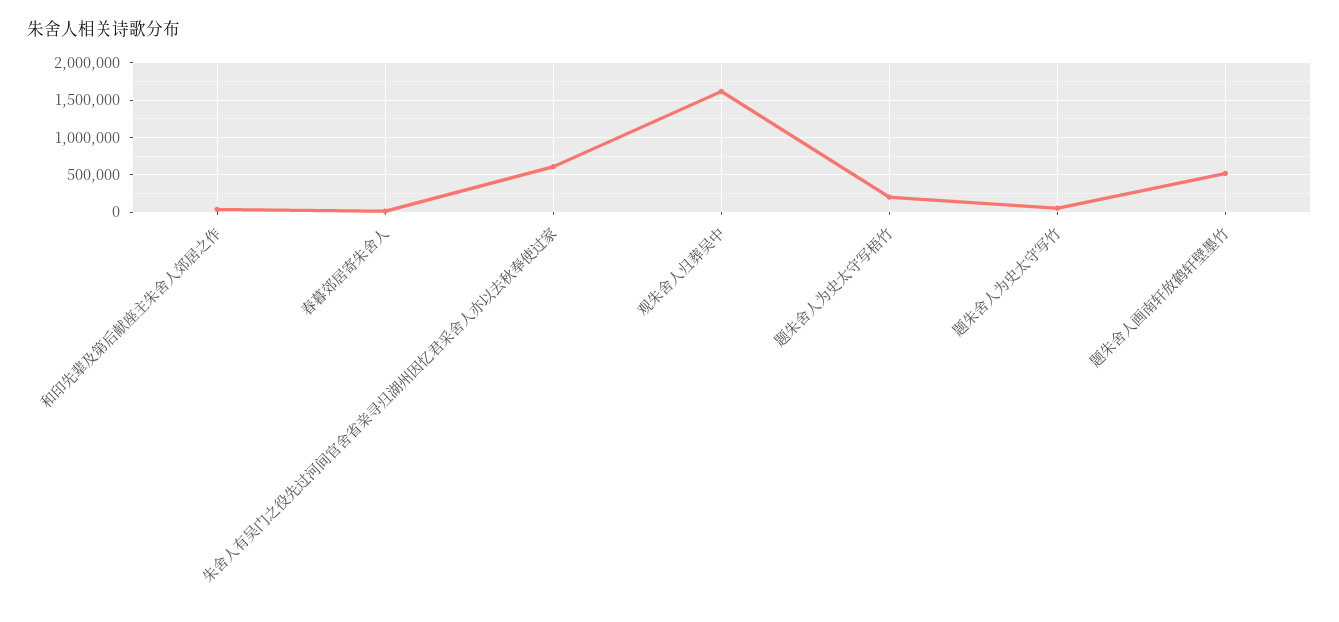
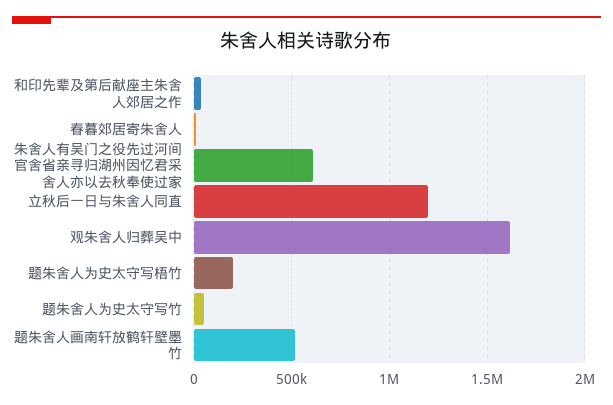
  {
    "和印先辈及第后献座主朱舍人郊居之作": 50000,
    "春暮郊居寄朱舍人": 0,
    "朱舍人有吴门之役先过河间官舍省亲寻归湖州因忆君采舍人亦以去秋奉使过家": 600000,
    "观朱舍人归葬吴中": 1600000,
    "题朱舍人为史太守写梧竹": 200000,
    "题朱舍人为史太守写竹": 50000,
-   "题朱舍人画南轩放鹤轩壁墨竹": 500000
+   "题朱舍人画南轩放鹤轩壁墨竹": 500000,
+   "立秋后一日与朱舍人同直": 1200000
  }

